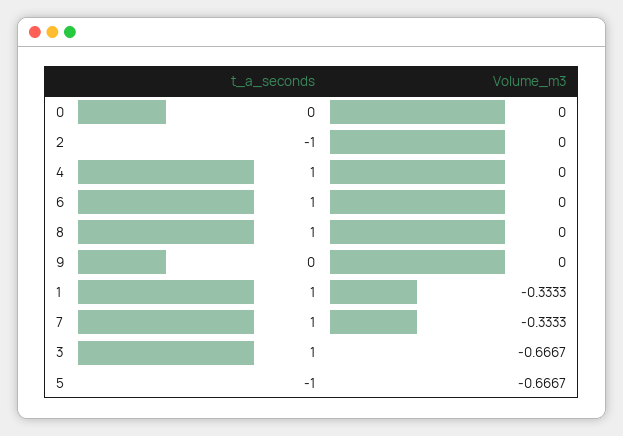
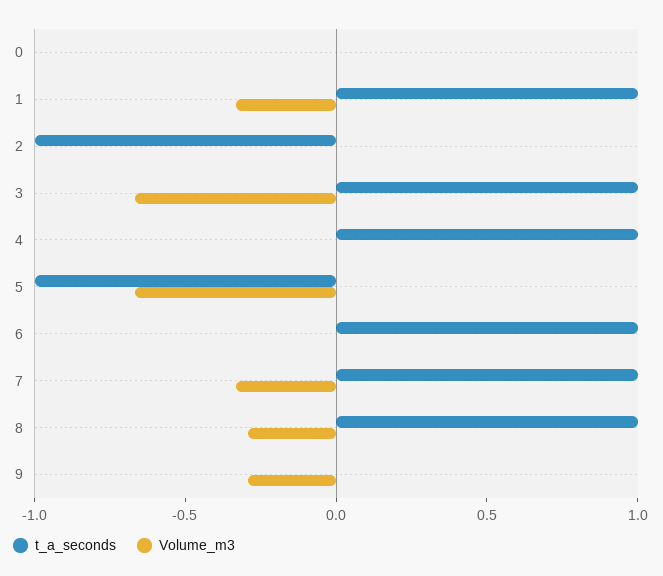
  {
    "t_a_seconds": {
      "0": 0,
      "2": -1,
      "4": 1,
      "6": 1,
      "8": 1,
      "9": 0,
      "1": 1,
      "7": 1,
      "3": 1,
      "5": -1
    },
    "Volume_m3": {
      "0": 0,
      "2": 0,
      "4": 0,
      "6": 0,
-     "8": 0,
+     "8": -0.3,
-     "9": 0,
+     "9": -0.3,
      "1": -0.3333,
      "7": -0.3333,
      "3": -0.6667,
      "5": -0.6667
    }
  }

